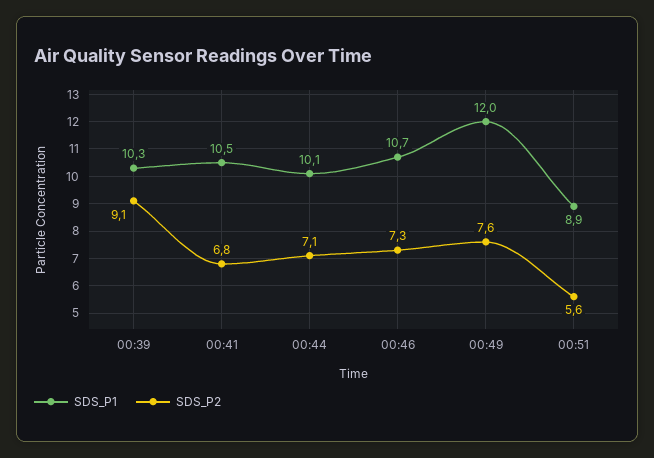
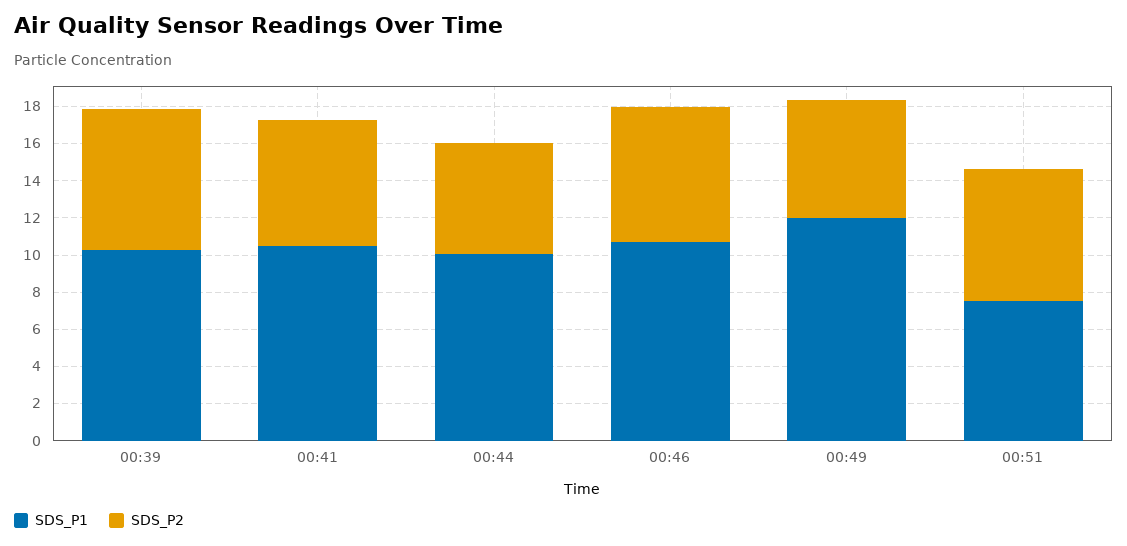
  {
    "SDS_P1": {
      "00:39": 10.3,
      "00:41": 10.5,
      "00:44": 10.1,
      "00:46": 10.7,
      "00:49": 12,
-     "00:51": 8.9
+     "00:51": 7.5
    },
    "SDS_P2": {
-     "00:39": 9.1,
+     "00:39": 7.5,
      "00:41": 6.8,
-     "00:44": 7.1,
+     "00:44": 6,
      "00:46": 7.3,
-     "00:49": 7.6,
+     "00:49": 6.5,
-     "00:51": 5.6
+     "00:51": 7
    }
  }

